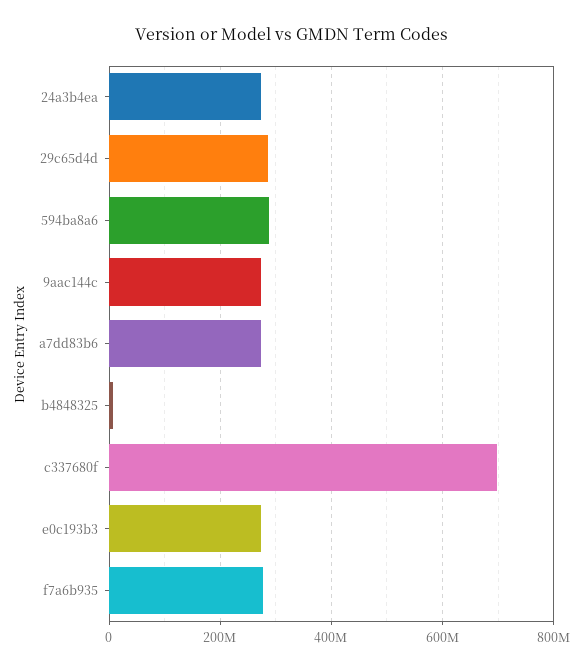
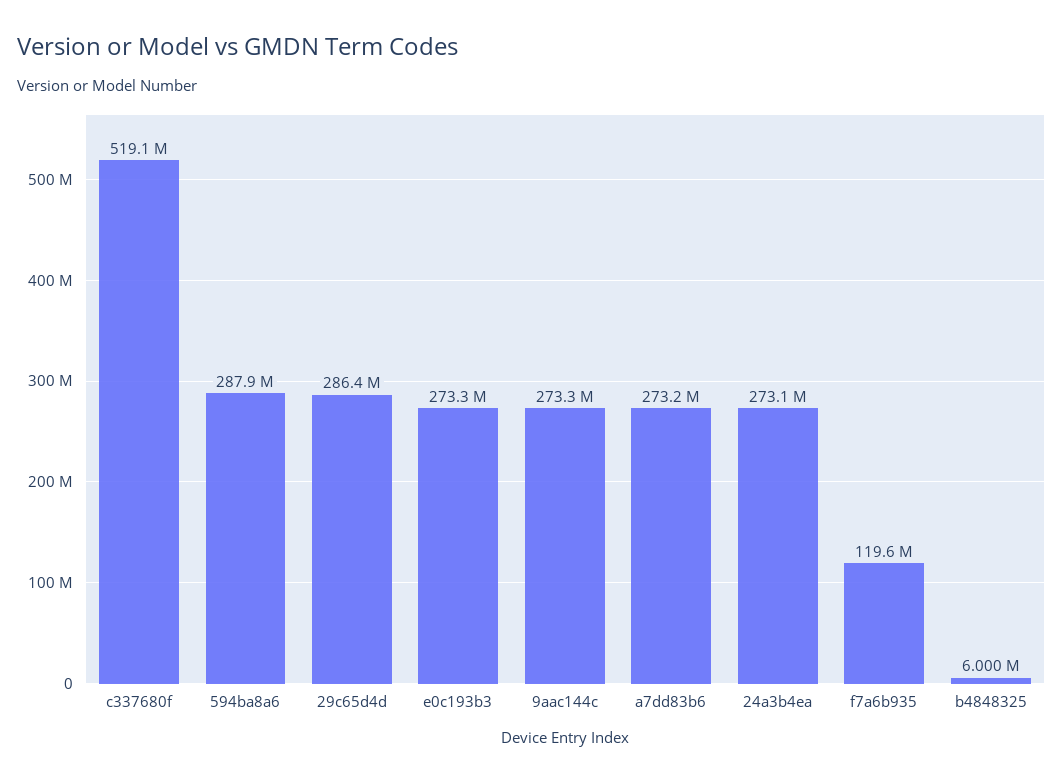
  {
    "24a3b4ea": 273100000,
    "29c65d4d": 286400000,
    "594ba8a6": 287900000,
    "9aac144c": 273300000,
    "a7dd83b6": 273200000,
    "b4848325": 6000000,
-   "c337680f": 700000000,
+   "c337680f": 519100000,
    "e0c193b3": 273300000,
-   "f7a6b935": 280000000
+   "f7a6b935": 119600000
  }

